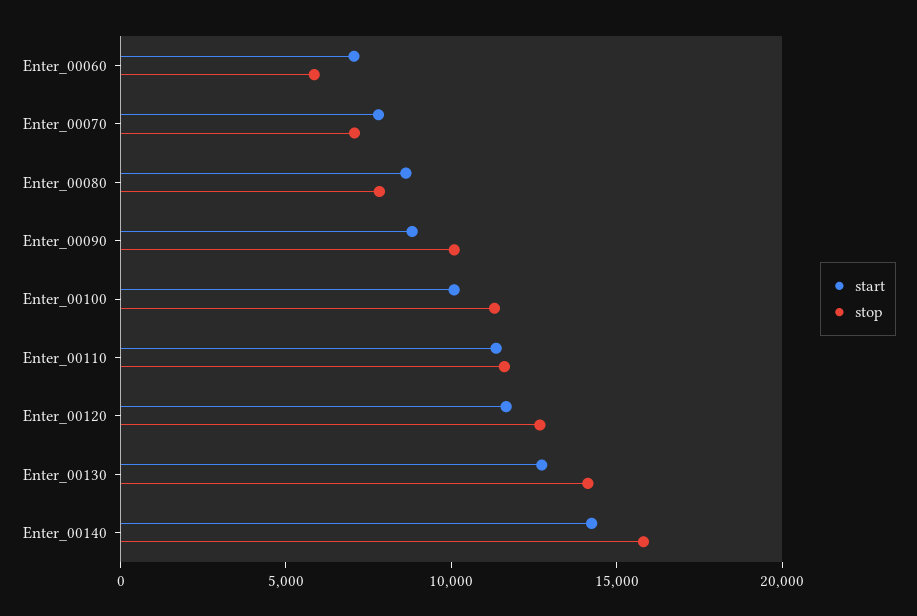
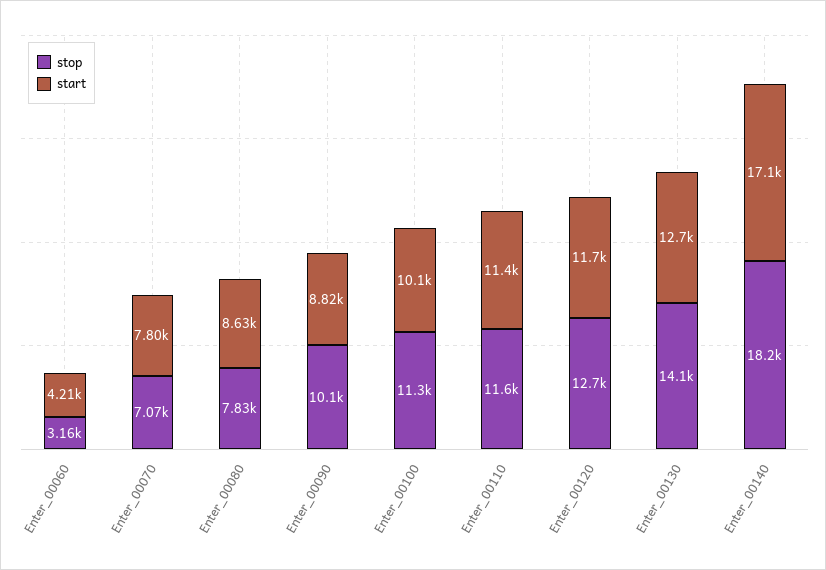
  {
    "start": {
-     "Enter_00060": 7000,
+     "Enter_00060": 4210,
      "Enter_00070": 7800,
      "Enter_00080": 8630,
      "Enter_00090": 8820,
      "Enter_00100": 10100,
      "Enter_00110": 11400,
      "Enter_00120": 11700,
      "Enter_00130": 12700,
-     "Enter_00140": 14000
+     "Enter_00140": 17100
    },
    "stop": {
-     "Enter_00060": 6000,
+     "Enter_00060": 3160,
      "Enter_00070": 7070,
      "Enter_00080": 7830,
      "Enter_00090": 10100,
      "Enter_00100": 11300,
      "Enter_00110": 11600,
      "Enter_00120": 12700,
      "Enter_00130": 14100,
-     "Enter_00140": 16000
+     "Enter_00140": 18200
    }
  }

